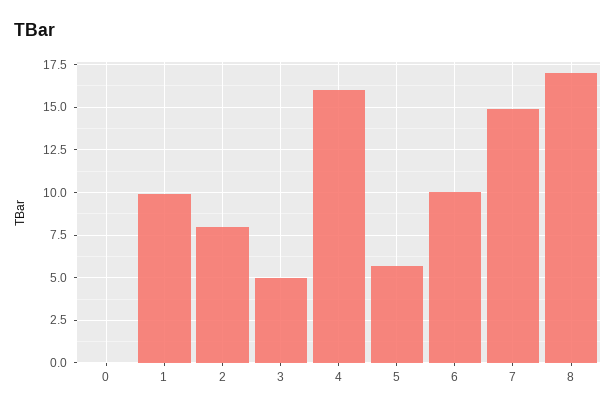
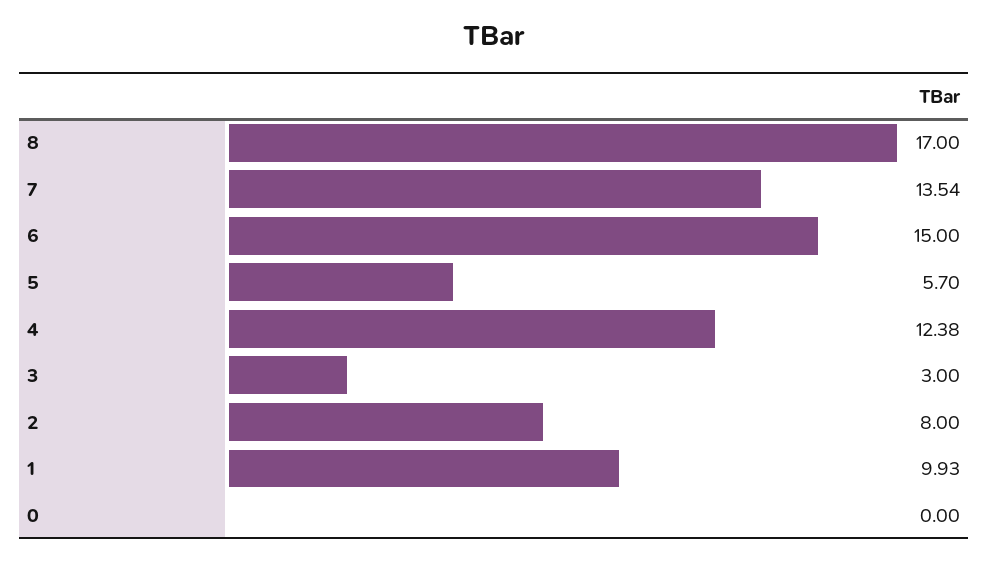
  {
    "0": 0,
    "1": 9.93,
    "2": 8,
-   "3": 5,
+   "3": 3,
-   "4": 16,
+   "4": 12.38,
    "5": 5.7,
-   "6": 10,
+   "6": 15,
-   "7": 15,
+   "7": 13.54,
    "8": 17
  }

